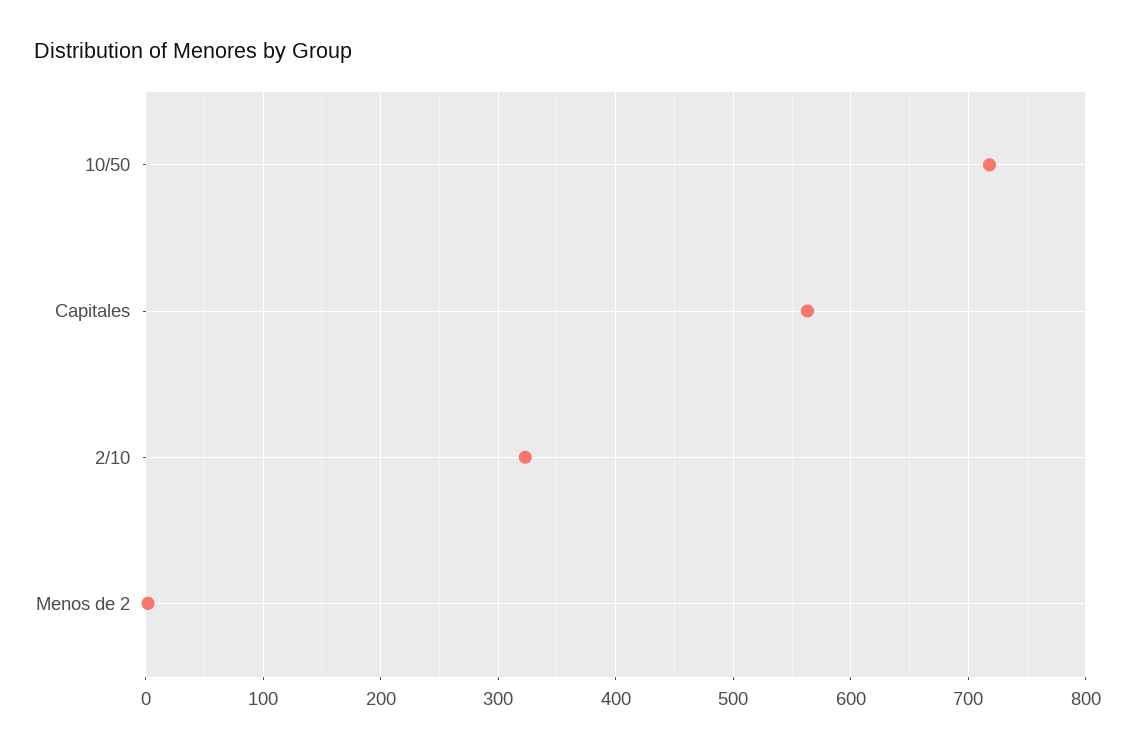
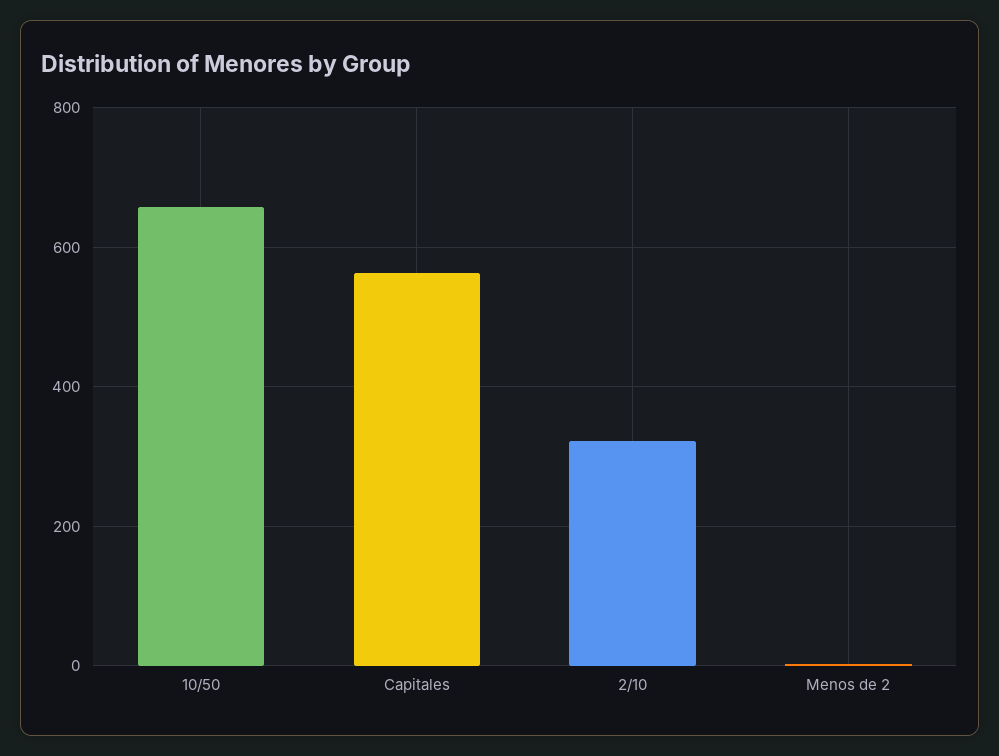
  {
-   "10/50": 720,
+   "10/50": 660,
    "Capitales": 560,
    "2/10": 320,
    "Menos de 2": 0
  }

